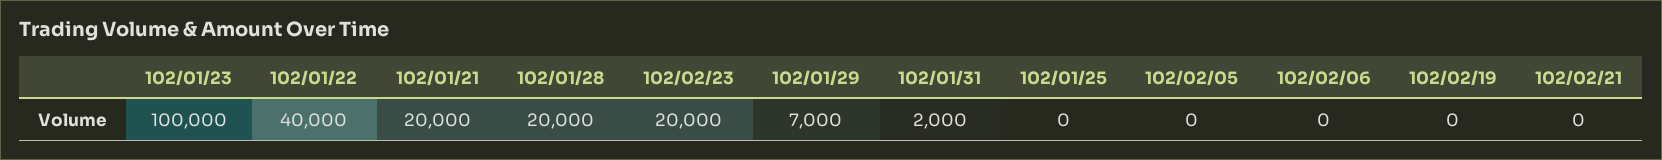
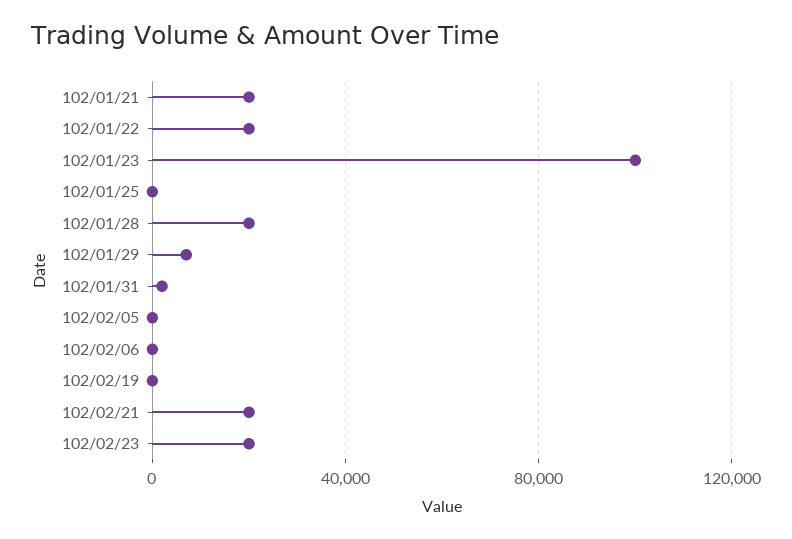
  {
    "102/01/23": 100000,
-   "102/01/22": 40000,
+   "102/01/22": 20000,
    "102/01/21": 20000,
    "102/01/28": 20000,
    "102/02/23": 20000,
    "102/01/29": 7000,
    "102/01/31": 2000,
    "102/01/25": 0,
    "102/02/05": 0,
    "102/02/06": 0,
    "102/02/19": 0,
-   "102/02/21": 0
+   "102/02/21": 20000
  }

